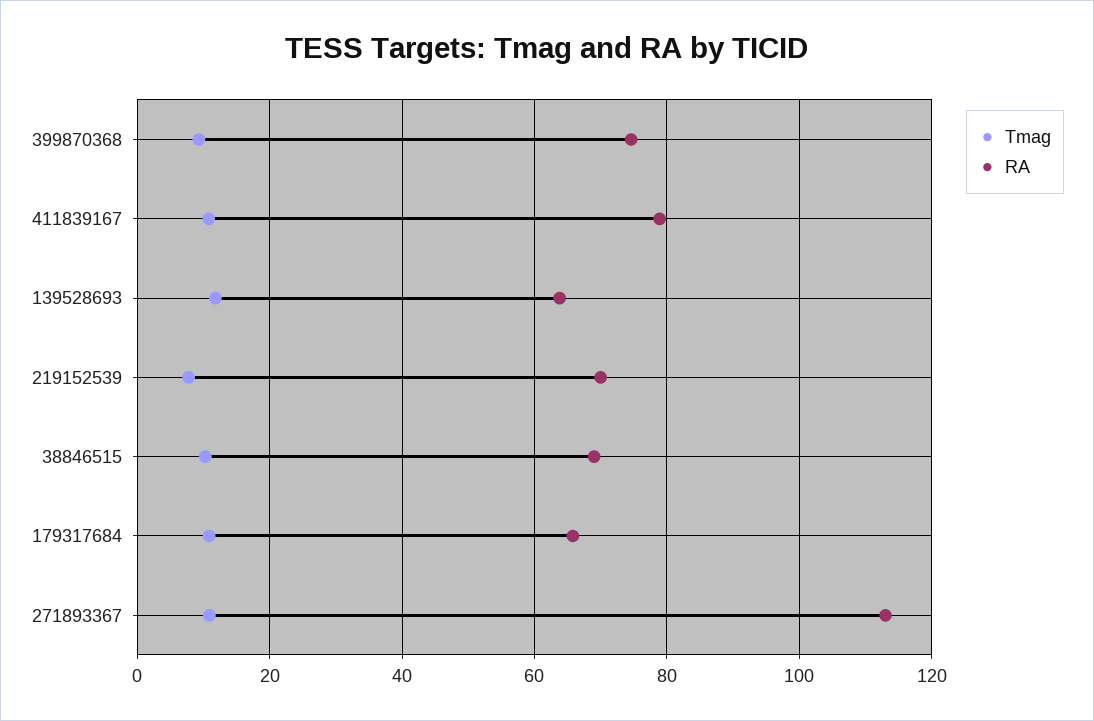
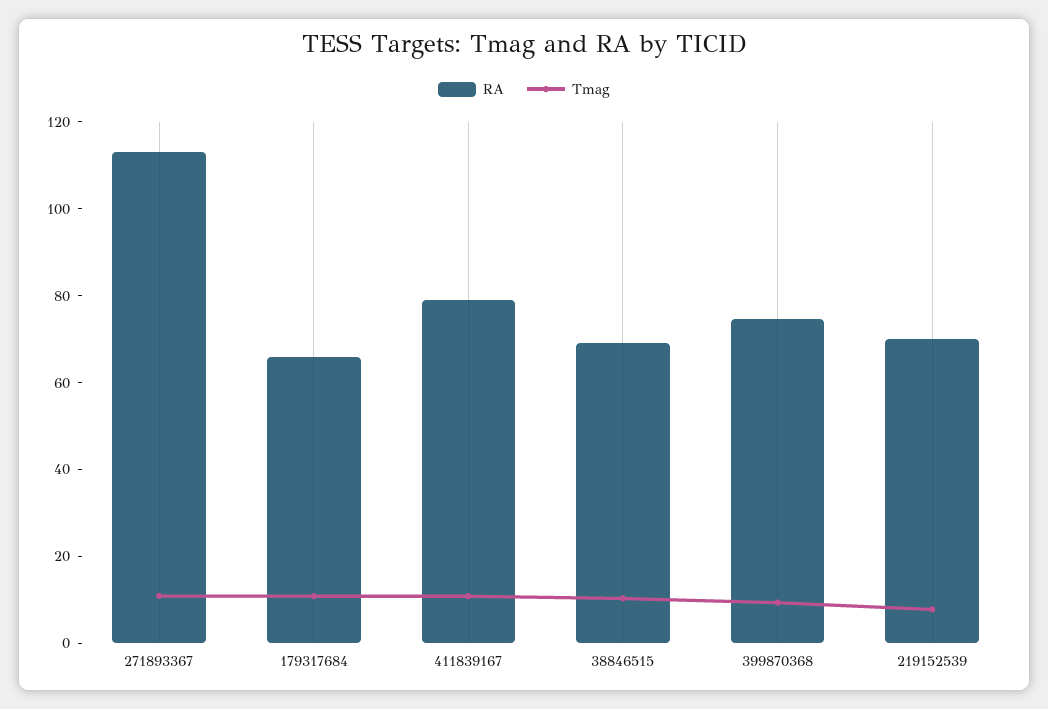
  {
    "Tmag": {
      "399870368": 10,
      "411839167": 10,
-     "139528693": 12,
      "219152539": 8,
      "38846515": 10,
      "179317684": 10,
      "271893367": 10
    },
    "RA": {
      "399870368": 74,
      "411839167": 78,
-     "139528693": 64,
      "219152539": 70,
      "38846515": 70,
      "179317684": 66,
      "271893367": 114
    }
  }

